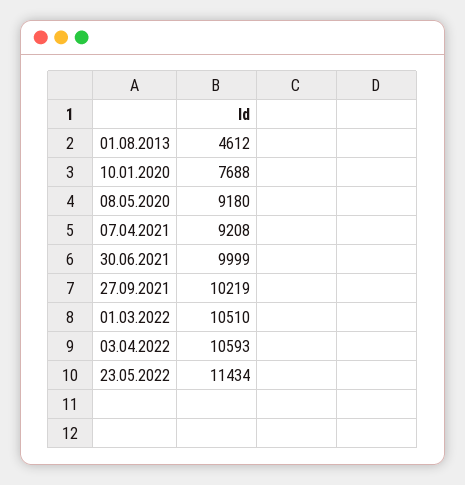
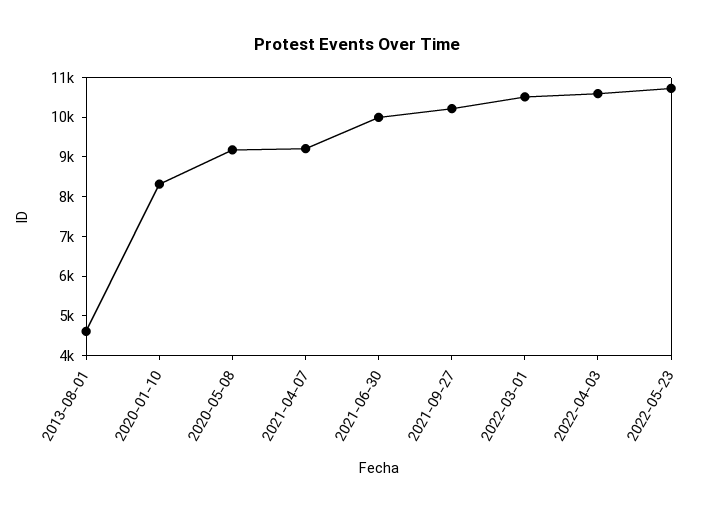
  {
    "01.08.2013": 4612,
-   "10.01.2020": 7688,
+   "10.01.2020": 8250,
    "08.05.2020": 9180,
    "07.04.2021": 9208,
    "30.06.2021": 9999,
    "27.09.2021": 10219,
    "01.03.2022": 10510,
    "03.04.2022": 10593,
-   "23.05.2022": 11434
+   "23.05.2022": 10750
  }

